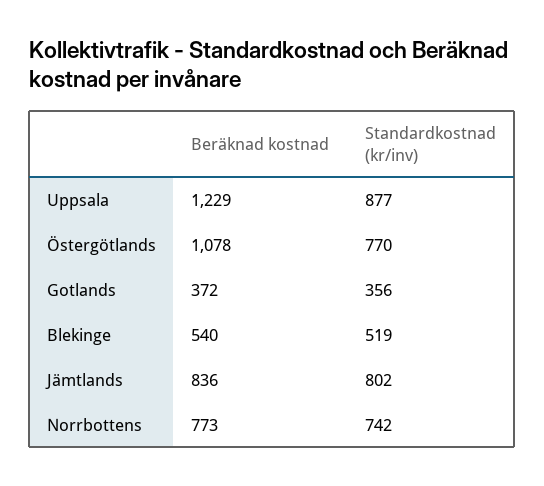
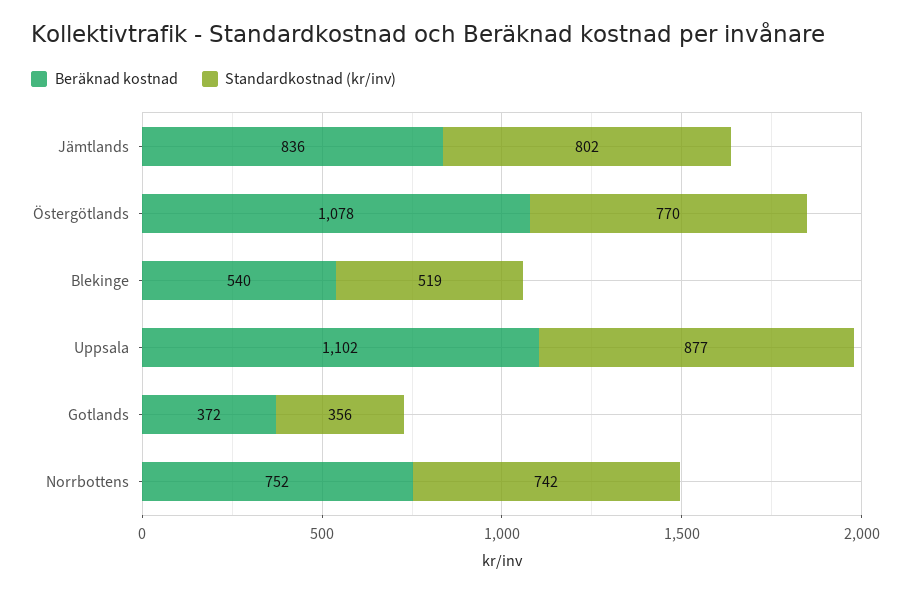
  {
    "Beräknad kostnad": {
-     "Uppsala": 1229,
+     "Uppsala": 1102,
      "Östergötlands": 1078,
      "Gotlands": 372,
      "Blekinge": 540,
      "Jämtlands": 836,
-     "Norrbottens": 773
+     "Norrbottens": 752
    },
    "Standardkostnad (kr/inv)": {
      "Uppsala": 877,
      "Östergötlands": 770,
      "Gotlands": 356,
      "Blekinge": 519,
      "Jämtlands": 802,
      "Norrbottens": 742
    }
  }

